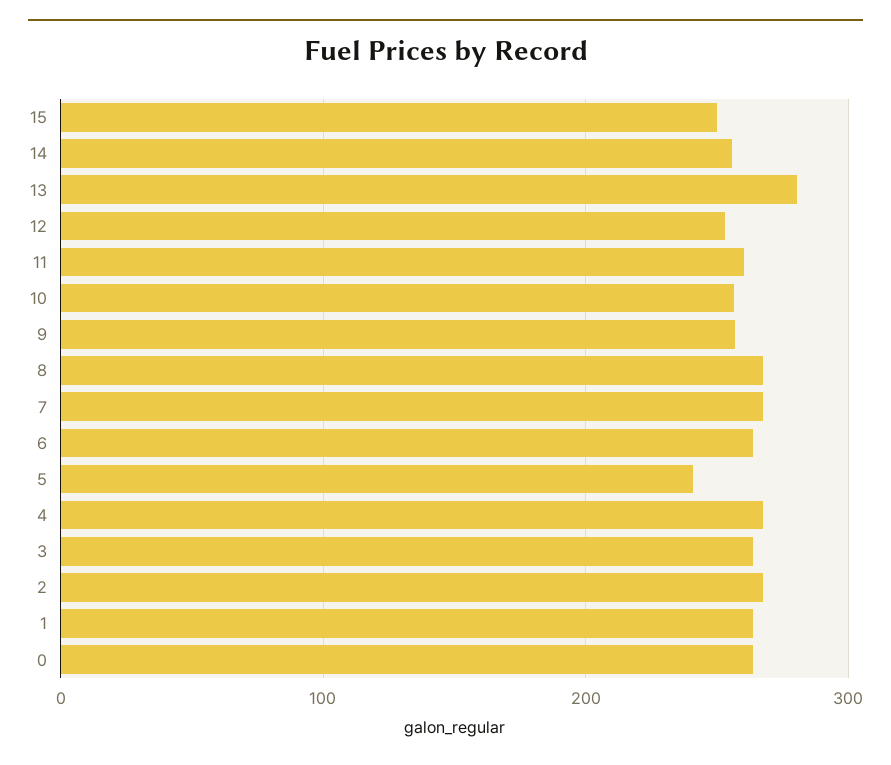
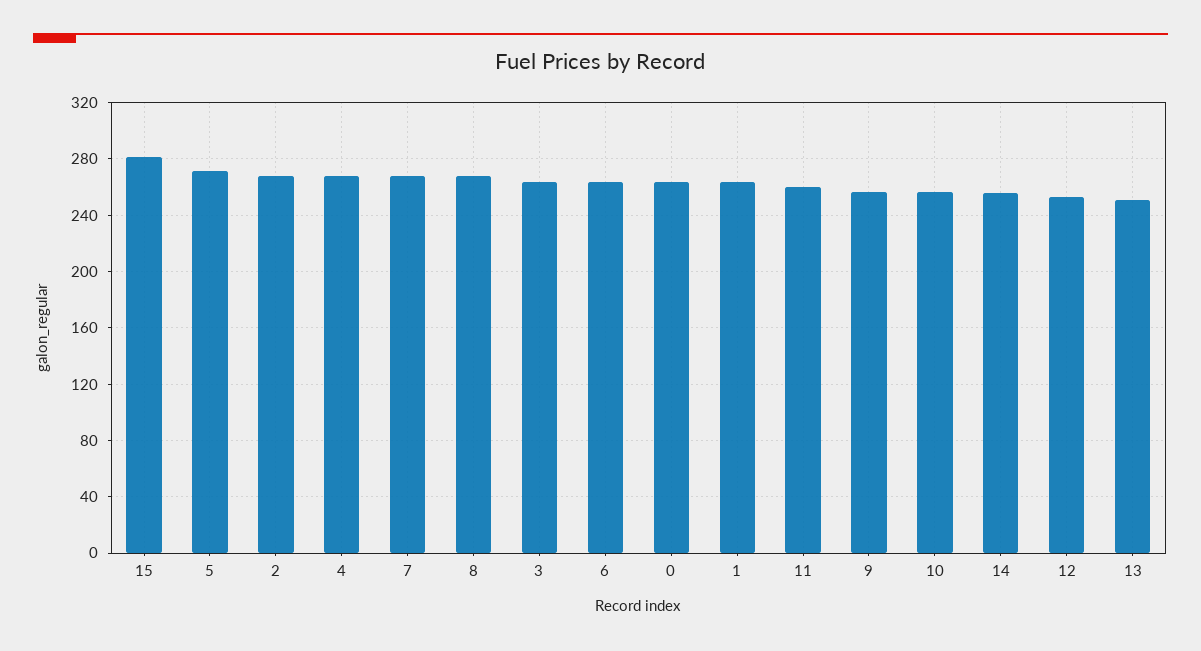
  {
-   "15": 250,
+   "15": 280,
    "14": 255,
-   "13": 280,
+   "13": 250,
    "12": 255,
    "11": 260,
    "10": 255,
    "9": 255,
    "8": 270,
    "7": 270,
    "6": 265,
-   "5": 240,
+   "5": 270,
    "4": 270,
    "3": 265,
    "2": 270,
    "1": 265,
    "0": 265
  }

